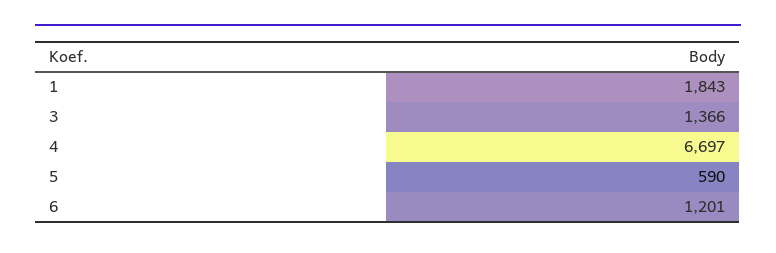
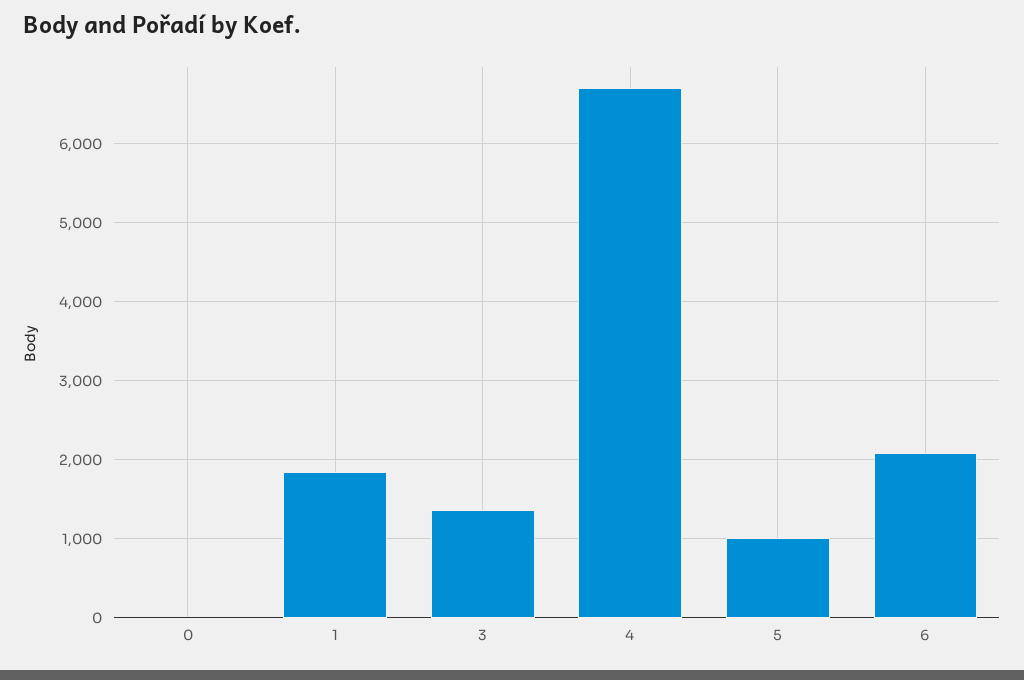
  {
    "1": 1843,
    "3": 1366,
    "4": 6697,
-   "5": 590,
+   "5": 1000,
-   "6": 1201
+   "6": 2100,
+   "0": 0
  }

